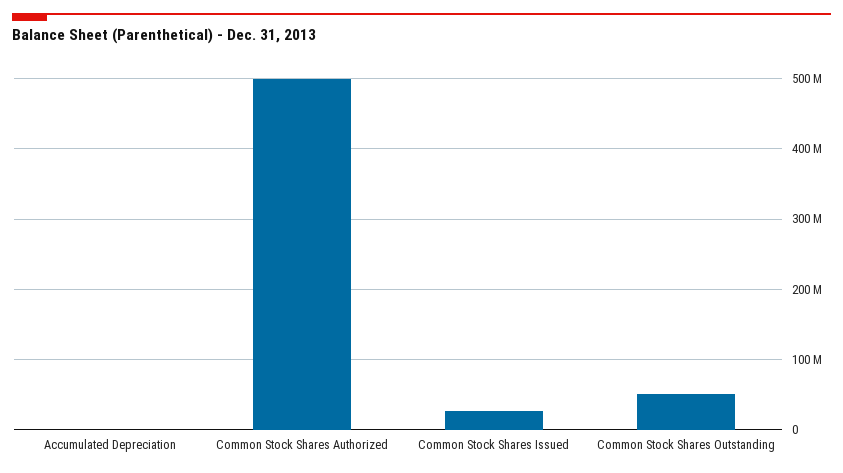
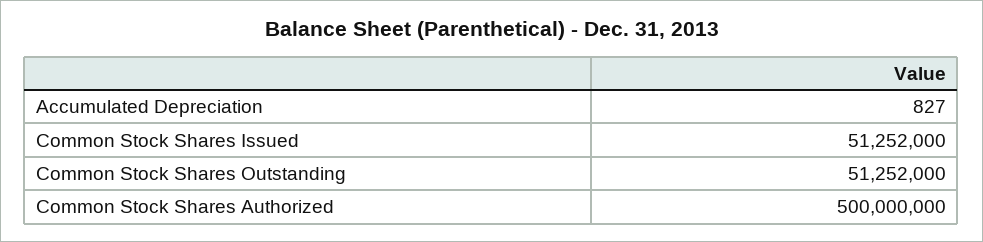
  {
    "Accumulated Depreciation": 827,
    "Common Stock Shares Authorized": 500000000,
-   "Common Stock Shares Issued": 30000000,
+   "Common Stock Shares Issued": 51252000,
    "Common Stock Shares Outstanding": 51252000
  }

